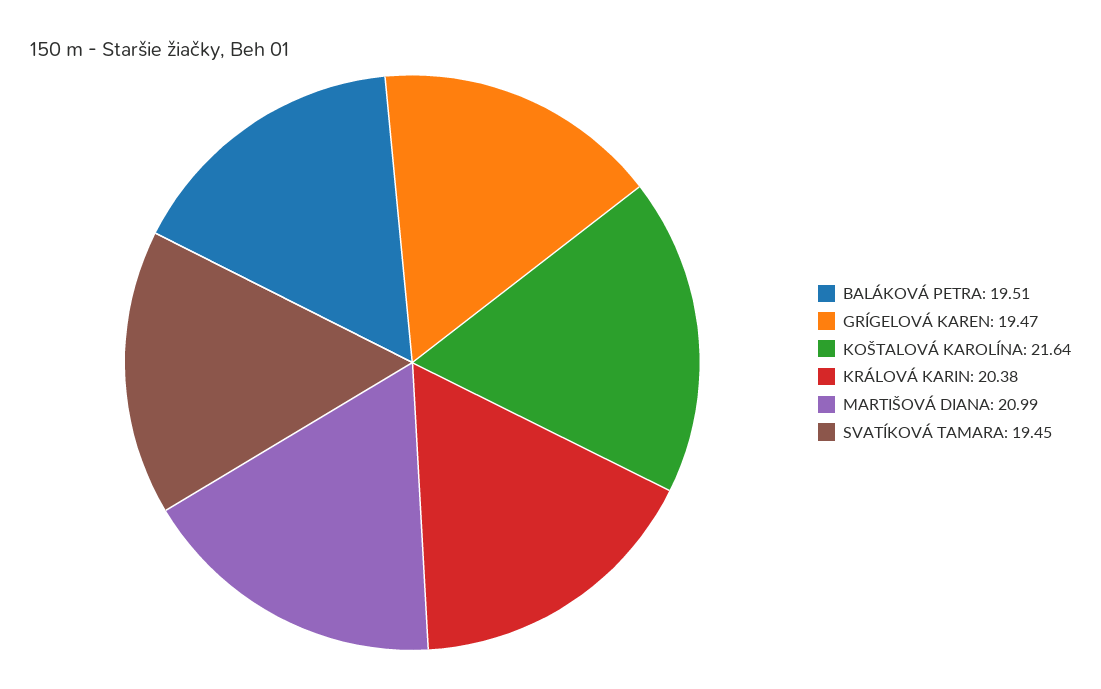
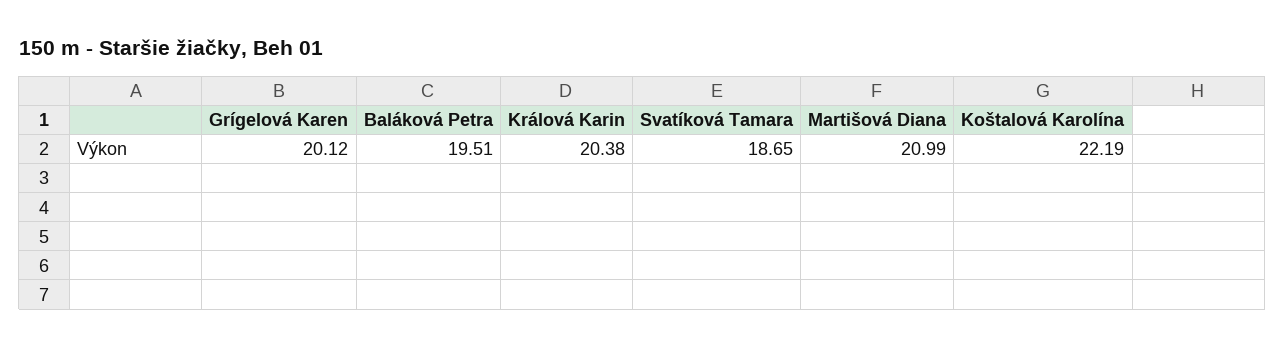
  {
    "BALÁKOVÁ PETRA": 19.51,
-   "GRÍGELOVÁ KAREN": 19.47,
+   "GRÍGELOVÁ KAREN": 20.12,
-   "KOŠTALOVÁ KAROLÍNA": 21.64,
+   "KOŠTALOVÁ KAROLÍNA": 22.19,
    "KRÁLOVÁ KARIN": 20.38,
    "MARTIŠOVÁ DIANA": 20.99,
-   "SVATÍKOVÁ TAMARA": 19.45
+   "SVATÍKOVÁ TAMARA": 18.65
  }

